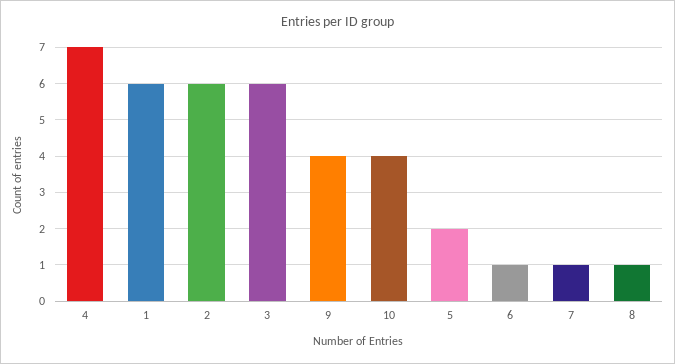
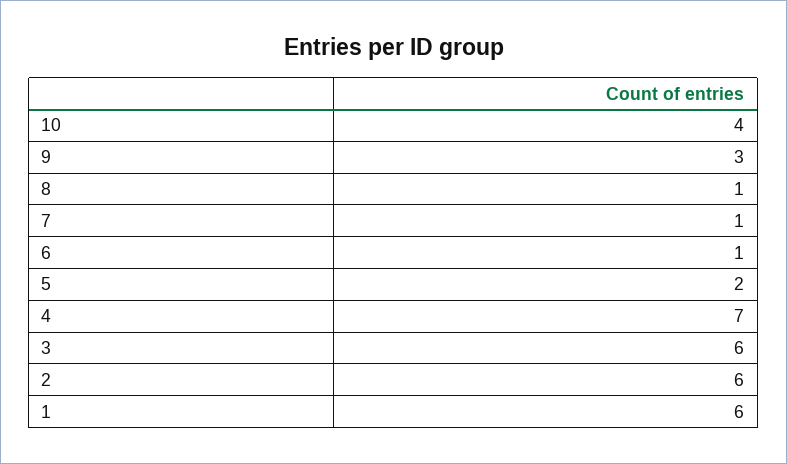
  {
    "4": 7,
    "1": 6,
    "2": 6,
    "3": 6,
-   "9": 4,
+   "9": 3,
    "10": 4,
    "5": 2,
    "6": 1,
    "7": 1,
    "8": 1
  }

